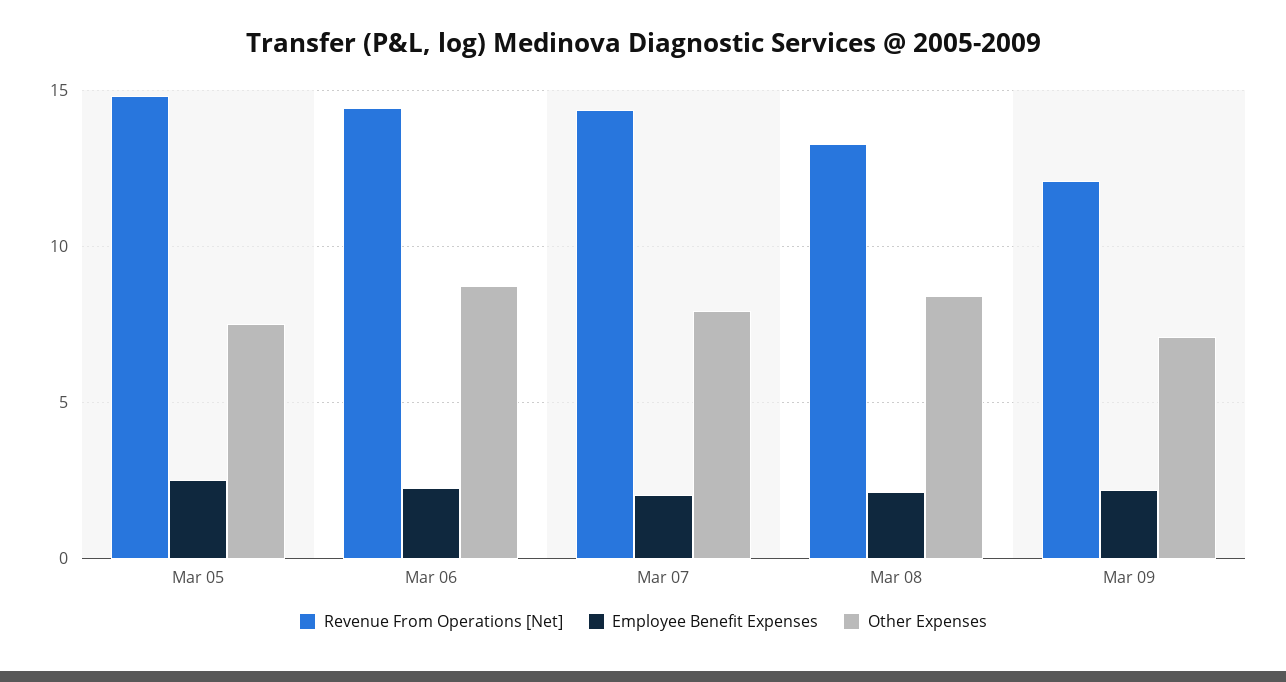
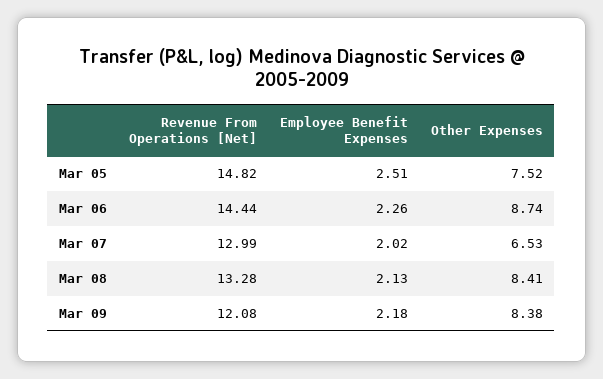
  {
    "Revenue From Operations [Net]": {
      "Mar 05": 14.82,
      "Mar 06": 14.44,
-     "Mar 07": 14.5,
+     "Mar 07": 12.99,
      "Mar 08": 13.28,
      "Mar 09": 12.08
    },
    "Employee Benefit Expenses": {
      "Mar 05": 2.51,
      "Mar 06": 2.26,
      "Mar 07": 2.02,
      "Mar 08": 2.13,
      "Mar 09": 2.18
    },
    "Other Expenses": {
      "Mar 05": 7.52,
      "Mar 06": 8.74,
-     "Mar 07": 8,
+     "Mar 07": 6.53,
      "Mar 08": 8.41,
-     "Mar 09": 7
+     "Mar 09": 8.38
    }
  }

